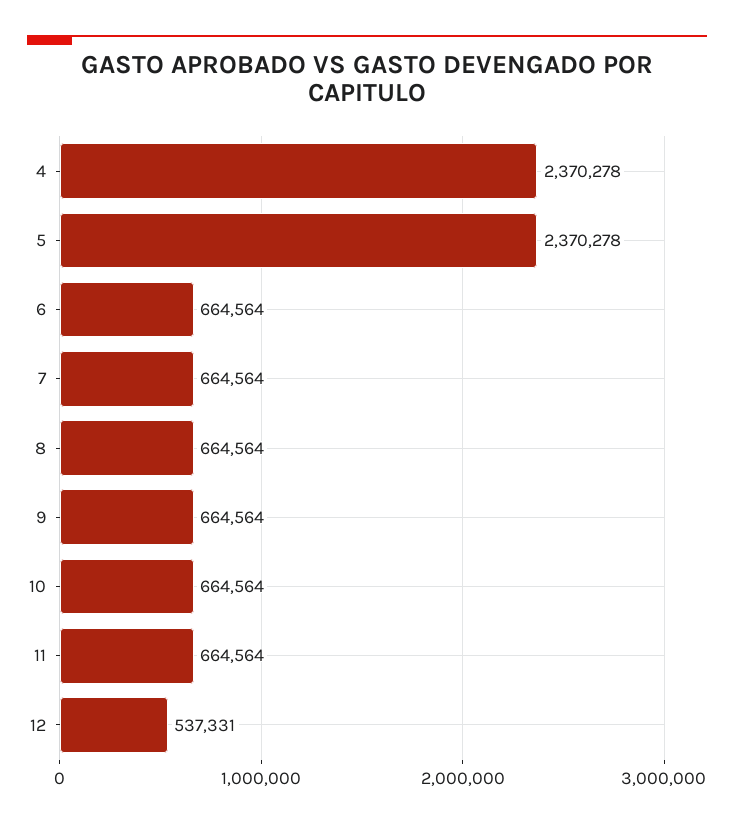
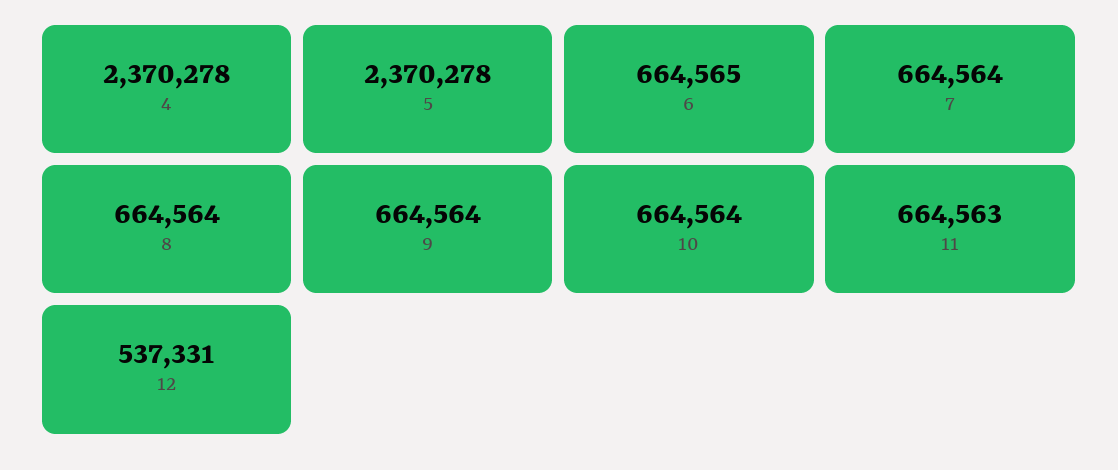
  {
    "4": 2370278,
    "5": 2370278,
-   "6": 664564,
+   "6": 664565,
    "7": 664564,
    "8": 664564,
    "9": 664564,
    "10": 664564,
-   "11": 664564,
+   "11": 664563,
    "12": 537331
  }

